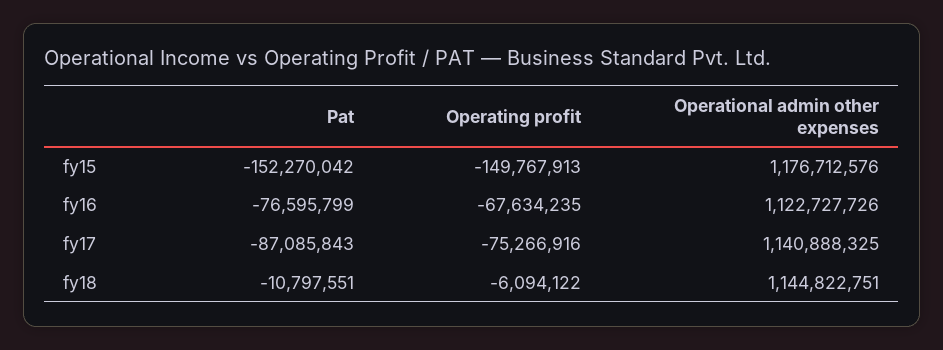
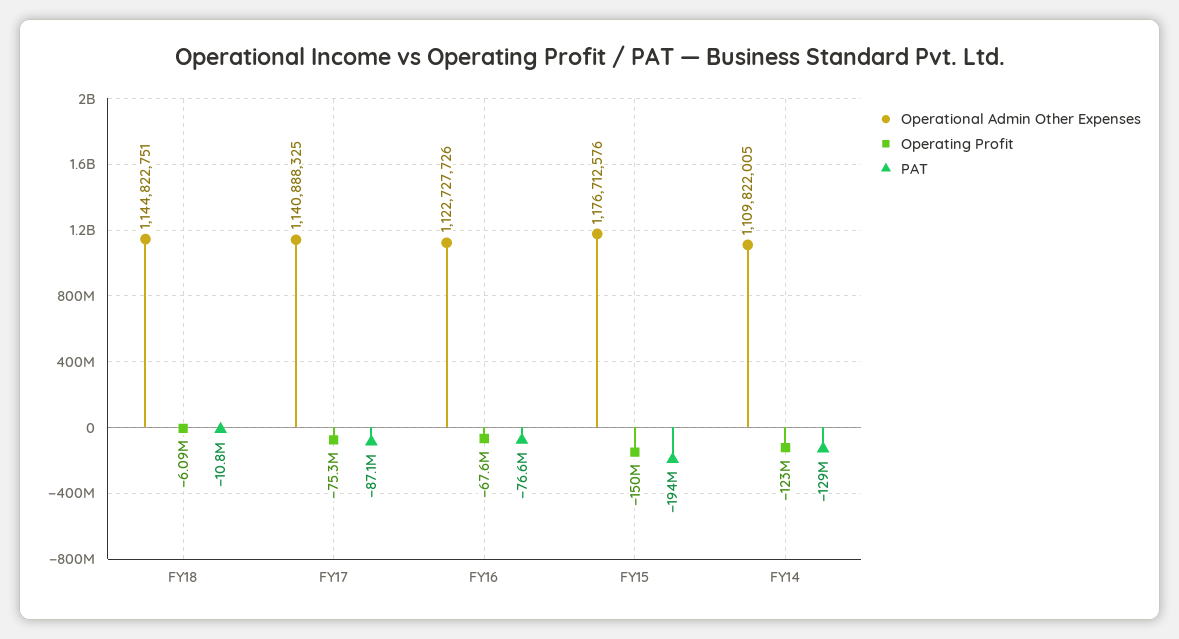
  {
    "Pat": {
-     "fy15": -152270042,
+     "fy15": -194000000,
      "fy16": -76595799,
      "fy17": -87085843,
-     "fy18": -10797551
+     "fy18": -10797551,
+     "FY14": -129000000
    },
    "Operating profit": {
      "fy15": -149767913,
      "fy16": -67634235,
      "fy17": -75266916,
-     "fy18": -6094122
+     "fy18": -6094122,
+     "FY14": -123000000
    },
    "Operational admin other expenses": {
      "fy15": 1176712576,
      "fy16": 1122727726,
      "fy17": 1140888325,
-     "fy18": 1144822751
+     "fy18": 1144822751,
+     "FY14": 1109822005
    }
  }

